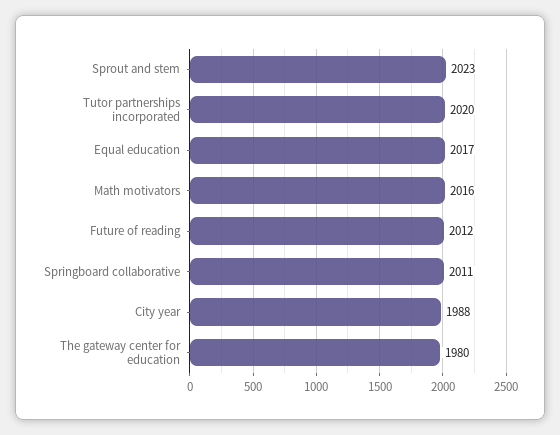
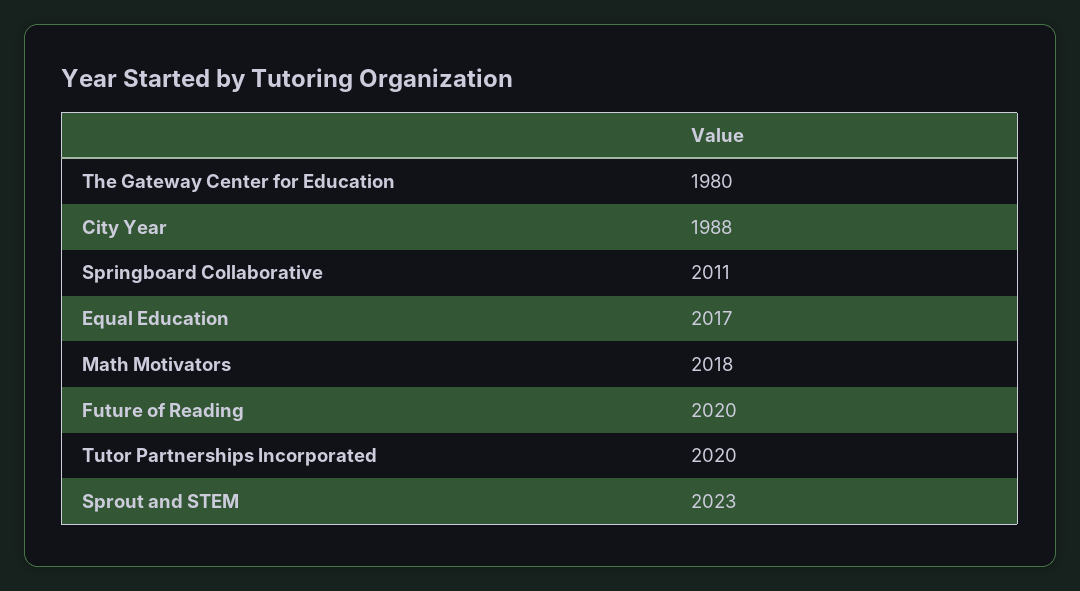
  {
    "Sprout and stem": 2023,
    "Tutor partnerships incorporated": 2020,
    "Equal education": 2017,
-   "Math motivators": 2016,
+   "Math motivators": 2018,
-   "Future of reading": 2012,
+   "Future of reading": 2020,
    "Springboard collaborative": 2011,
    "City year": 1988,
    "The gateway center for education": 1980
  }

